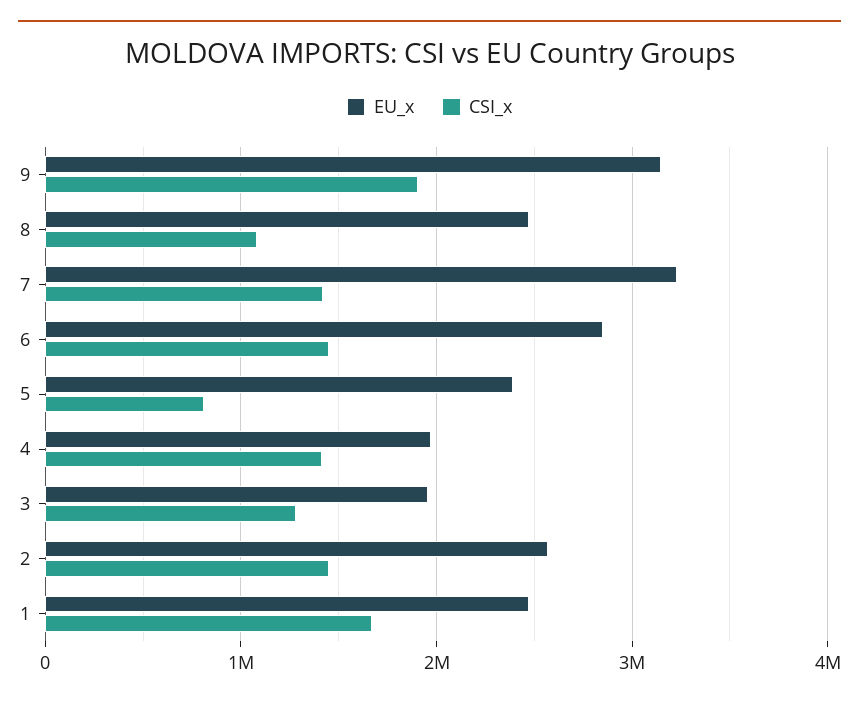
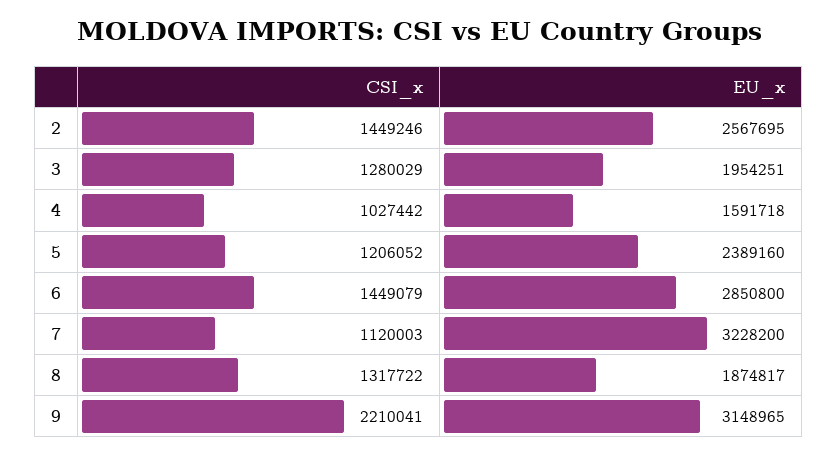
  {
    "EU_x": {
      "9": 3148965,
-     "8": 2500000,
+     "8": 1874817,
      "7": 3228200,
      "6": 2850800,
      "5": 2389160,
-     "4": 2000000,
+     "4": 1591718,
      "3": 1954251,
-     "2": 2567695,
+     "2": 2567695
-     "1": 2500000
    },
    "CSI_x": {
-     "9": 1900000,
+     "9": 2210041,
-     "8": 1100000,
+     "8": 1317722,
-     "7": 1400000,
+     "7": 1120003,
      "6": 1449079,
-     "5": 800000,
+     "5": 1206052,
-     "4": 1400000,
+     "4": 1027442,
      "3": 1280029,
-     "2": 1449246,
+     "2": 1449246
-     "1": 1700000
    }
  }

